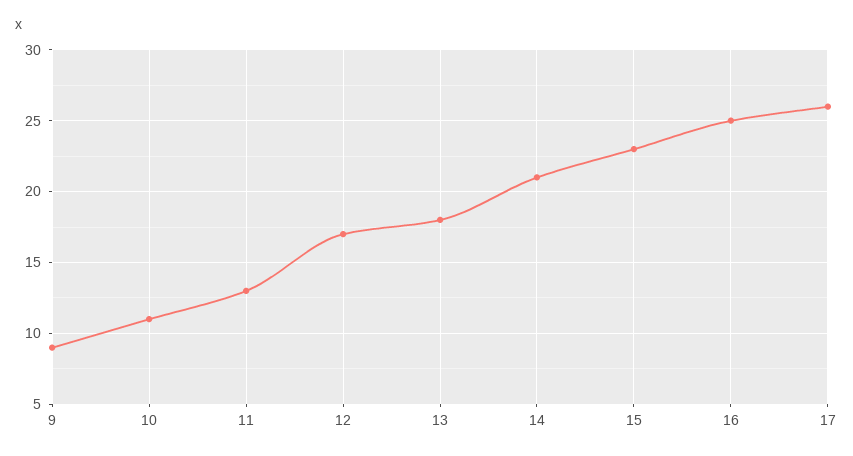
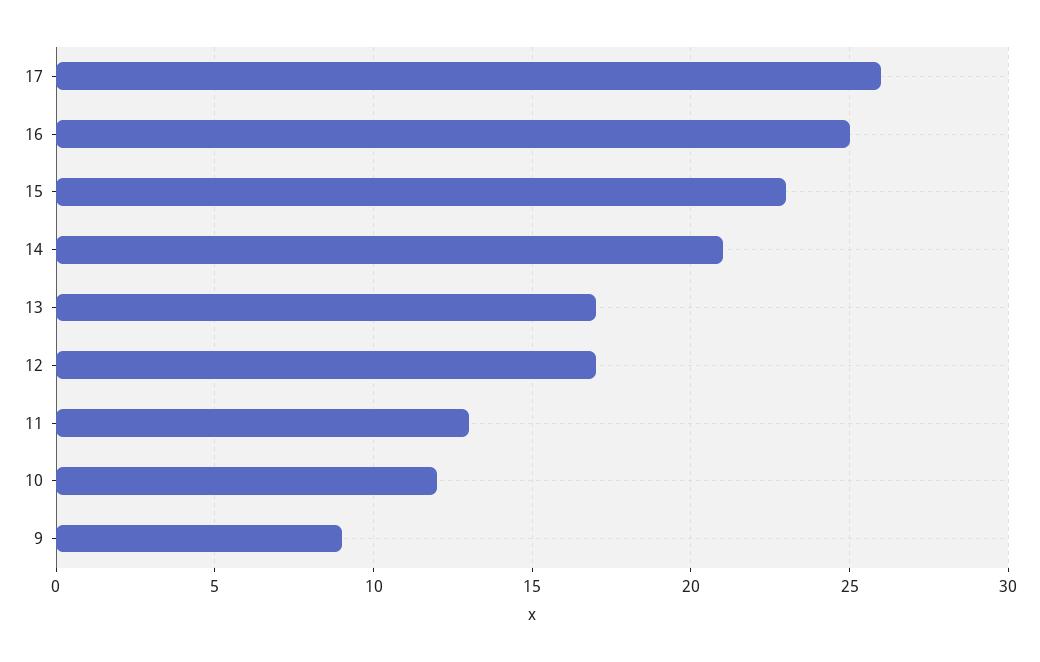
  {
    "9": 9,
-   "10": 11,
+   "10": 12,
    "11": 13,
    "12": 17,
-   "13": 18,
+   "13": 17,
    "14": 21,
    "15": 23,
    "16": 25,
    "17": 26
  }

